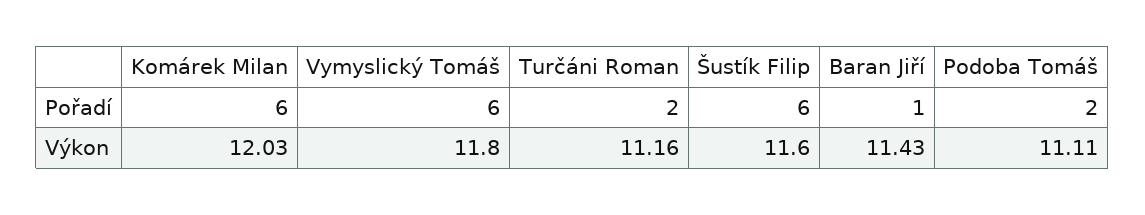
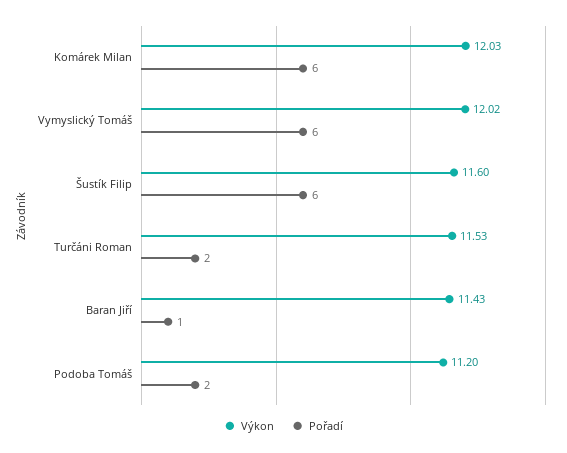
  {
    "Pořadí": {
      "Komárek Milan": 6,
      "Vymyslický Tomáš": 6,
      "Turčáni Roman": 2,
      "Šustík Filip": 6,
      "Baran Jiří": 1,
      "Podoba Tomáš": 2
    },
    "Výkon": {
      "Komárek Milan": 12.03,
-     "Vymyslický Tomáš": 11.8,
+     "Vymyslický Tomáš": 12.02,
-     "Turčáni Roman": 11.16,
+     "Turčáni Roman": 11.53,
      "Šustík Filip": 11.6,
      "Baran Jiří": 11.43,
-     "Podoba Tomáš": 11.11
+     "Podoba Tomáš": 11.2
    }
  }

